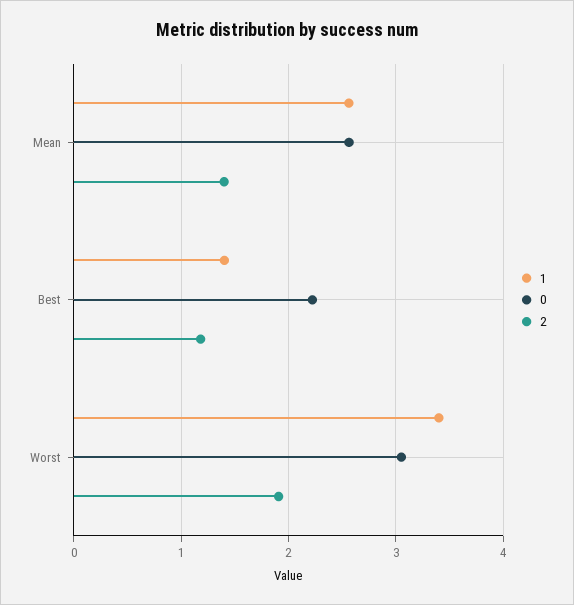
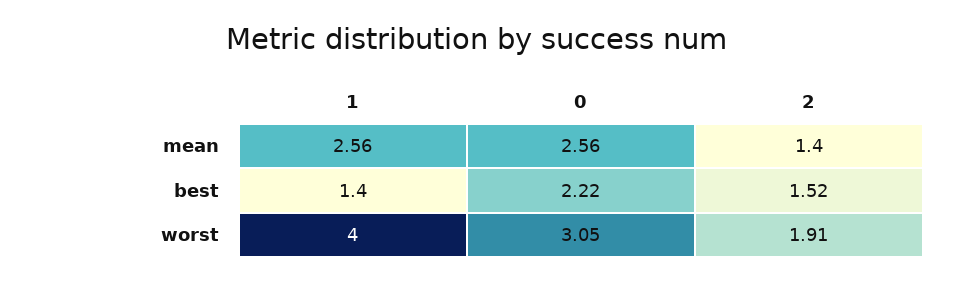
  {
    "1": {
      "Mean": 2.56,
      "Best": 1.4,
-     "Worst": 3.4
+     "Worst": 4
    },
    "0": {
      "Mean": 2.56,
      "Best": 2.22,
      "Worst": 3.05
    },
    "2": {
      "Mean": 1.4,
-     "Best": 1.2,
+     "Best": 1.52,
      "Worst": 1.91
    }
  }

